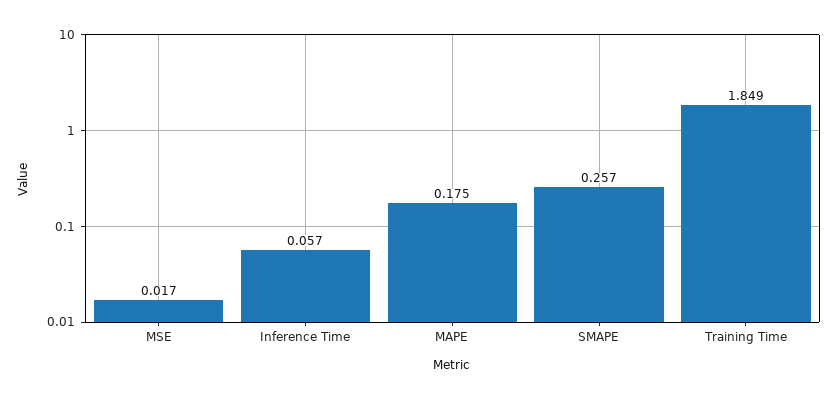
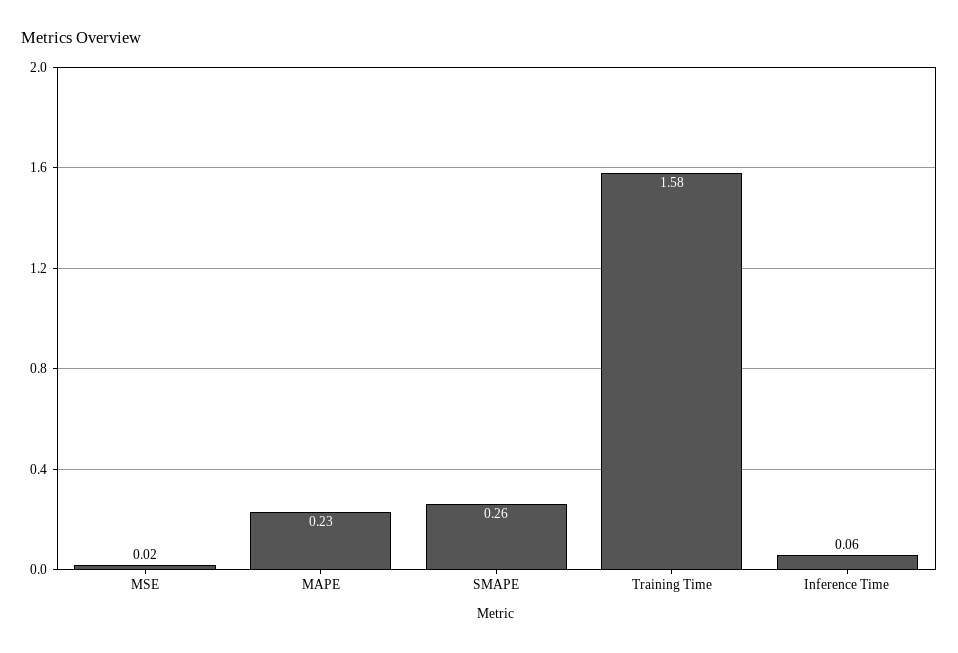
  {
    "MSE": 0.017,
    "Inference Time": 0.057,
-   "MAPE": 0.175,
+   "MAPE": 0.23,
    "SMAPE": 0.257,
-   "Training Time": 1.849
+   "Training Time": 1.58
  }

